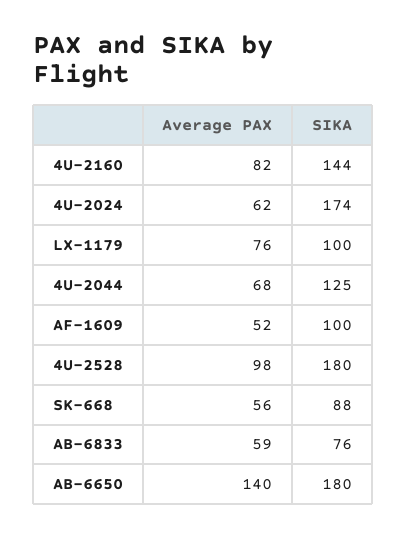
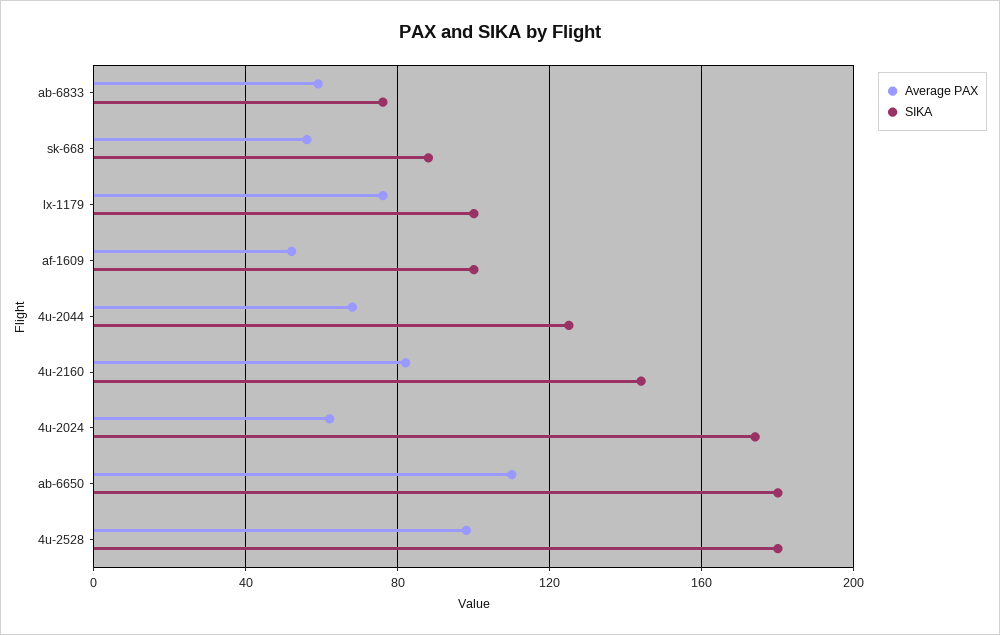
  {
    "Average PAX": {
      "4U-2160": 82,
      "4U-2024": 62,
      "LX-1179": 76,
      "4U-2044": 68,
      "AF-1609": 52,
      "4U-2528": 98,
      "SK-668": 56,
      "AB-6833": 59,
-     "AB-6650": 140
+     "AB-6650": 110
    },
    "SIKA": {
      "4U-2160": 144,
      "4U-2024": 174,
      "LX-1179": 100,
      "4U-2044": 125,
      "AF-1609": 100,
      "4U-2528": 180,
      "SK-668": 88,
      "AB-6833": 76,
      "AB-6650": 180
    }
  }

